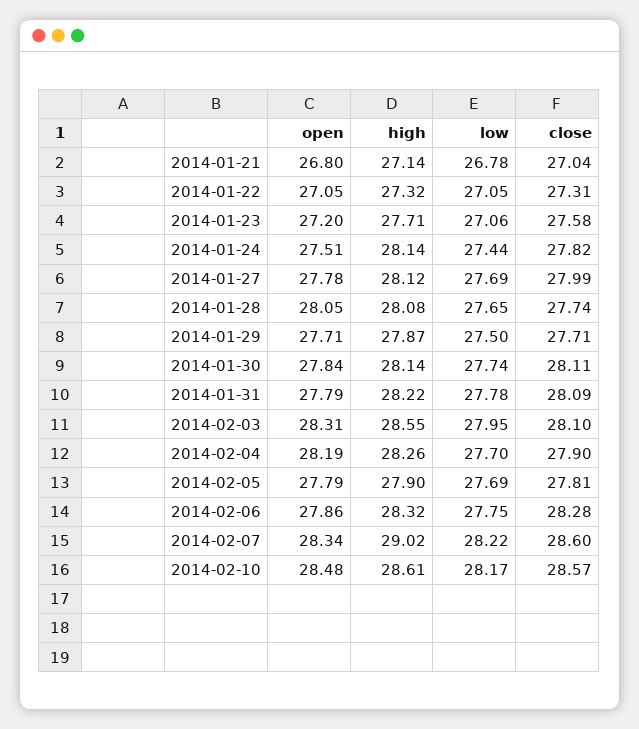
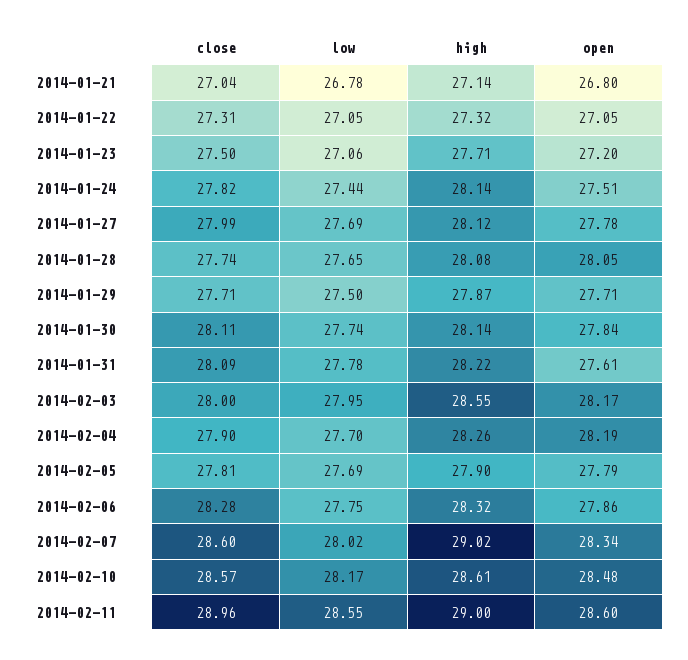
  {
    "open": {
      "2014-01-21": 26.8,
      "2014-01-22": 27.05,
      "2014-01-23": 27.2,
      "2014-01-24": 27.51,
      "2014-01-27": 27.78,
      "2014-01-28": 28.05,
      "2014-01-29": 27.71,
      "2014-01-30": 27.84,
-     "2014-01-31": 27.79,
+     "2014-01-31": 27.61,
-     "2014-02-03": 28.31,
+     "2014-02-03": 28.17,
      "2014-02-04": 28.19,
      "2014-02-05": 27.79,
      "2014-02-06": 27.86,
      "2014-02-07": 28.34,
-     "2014-02-10": 28.48
+     "2014-02-10": 28.48,
+     "2014-02-11": 28.6
    },
    "high": {
      "2014-01-21": 27.14,
      "2014-01-22": 27.32,
      "2014-01-23": 27.71,
      "2014-01-24": 28.14,
      "2014-01-27": 28.12,
      "2014-01-28": 28.08,
      "2014-01-29": 27.87,
      "2014-01-30": 28.14,
      "2014-01-31": 28.22,
      "2014-02-03": 28.55,
      "2014-02-04": 28.26,
      "2014-02-05": 27.9,
      "2014-02-06": 28.32,
      "2014-02-07": 29.02,
-     "2014-02-10": 28.61
+     "2014-02-10": 28.61,
+     "2014-02-11": 29
    },
    "low": {
      "2014-01-21": 26.78,
      "2014-01-22": 27.05,
      "2014-01-23": 27.06,
      "2014-01-24": 27.44,
      "2014-01-27": 27.69,
      "2014-01-28": 27.65,
      "2014-01-29": 27.5,
      "2014-01-30": 27.74,
      "2014-01-31": 27.78,
      "2014-02-03": 27.95,
      "2014-02-04": 27.7,
      "2014-02-05": 27.69,
      "2014-02-06": 27.75,
-     "2014-02-07": 28.22,
+     "2014-02-07": 28.02,
-     "2014-02-10": 28.17
+     "2014-02-10": 28.17,
+     "2014-02-11": 28.55
    },
    "close": {
      "2014-01-21": 27.04,
      "2014-01-22": 27.31,
-     "2014-01-23": 27.58,
+     "2014-01-23": 27.5,
      "2014-01-24": 27.82,
      "2014-01-27": 27.99,
      "2014-01-28": 27.74,
      "2014-01-29": 27.71,
      "2014-01-30": 28.11,
      "2014-01-31": 28.09,
-     "2014-02-03": 28.1,
+     "2014-02-03": 28,
      "2014-02-04": 27.9,
      "2014-02-05": 27.81,
      "2014-02-06": 28.28,
      "2014-02-07": 28.6,
-     "2014-02-10": 28.57
+     "2014-02-10": 28.57,
+     "2014-02-11": 28.96
    }
  }

